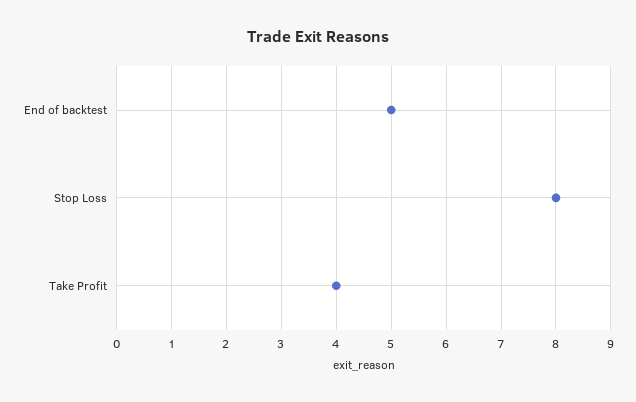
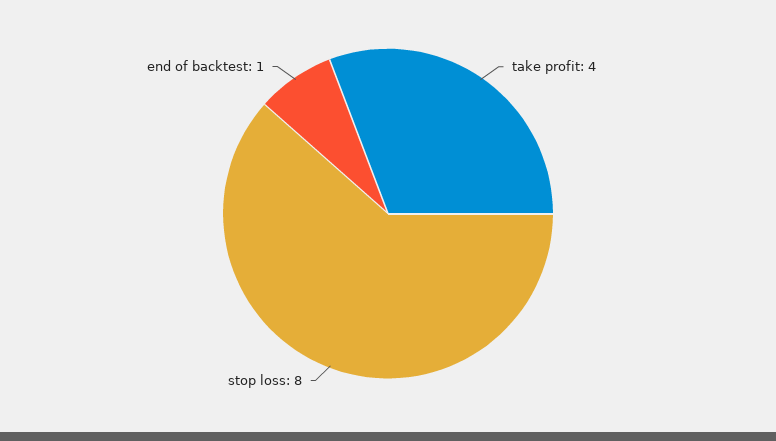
  {
-   "End of backtest": 5,
+   "End of backtest": 1,
    "Stop Loss": 8,
    "Take Profit": 4
  }

